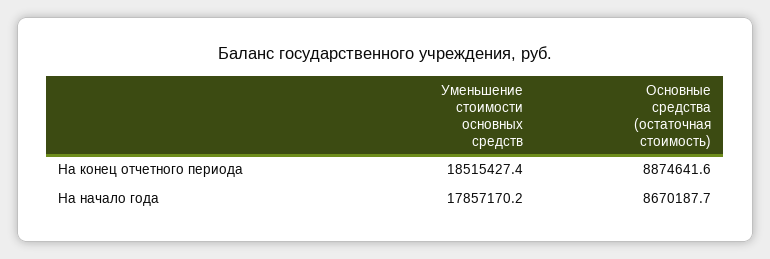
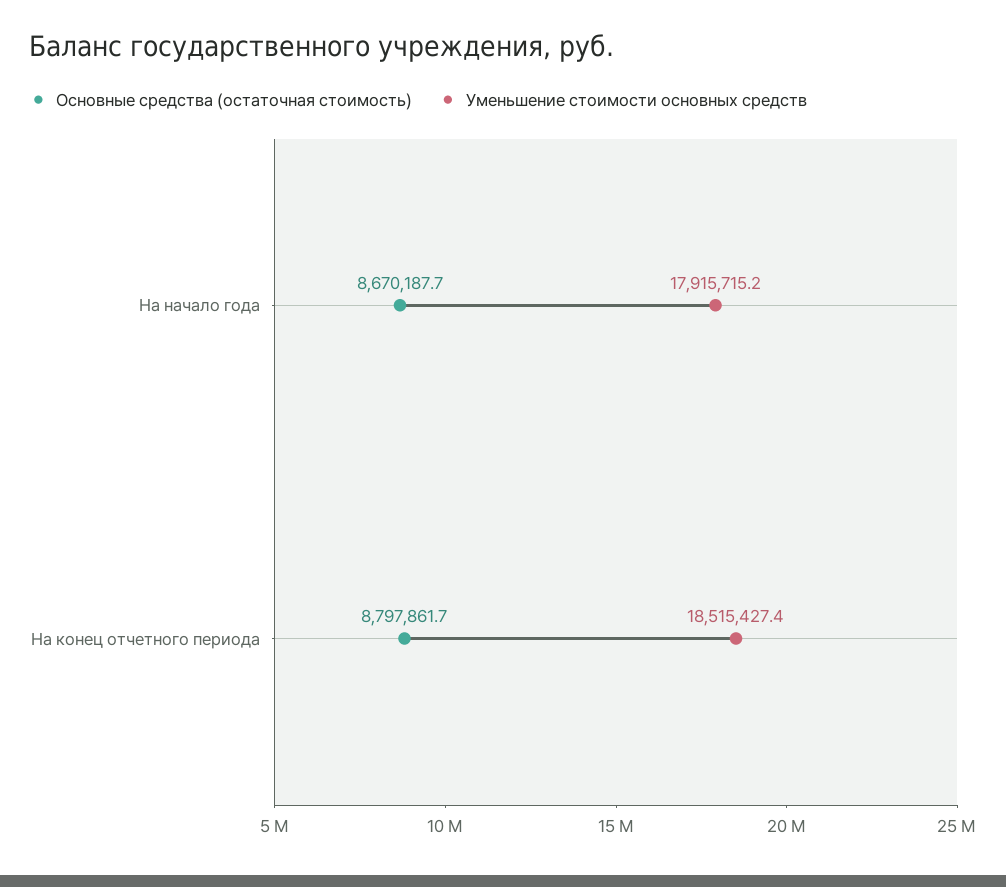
  {
    "Уменьшение стоимости основных средств": {
      "На конец отчетного периода": 18515427.4,
-     "На начало года": 17857170.2
+     "На начало года": 17915715.2
    },
    "Основные средства (остаточная стоимость)": {
-     "На конец отчетного периода": 8874641.6,
+     "На конец отчетного периода": 8797861.7,
      "На начало года": 8670187.7
    }
  }

